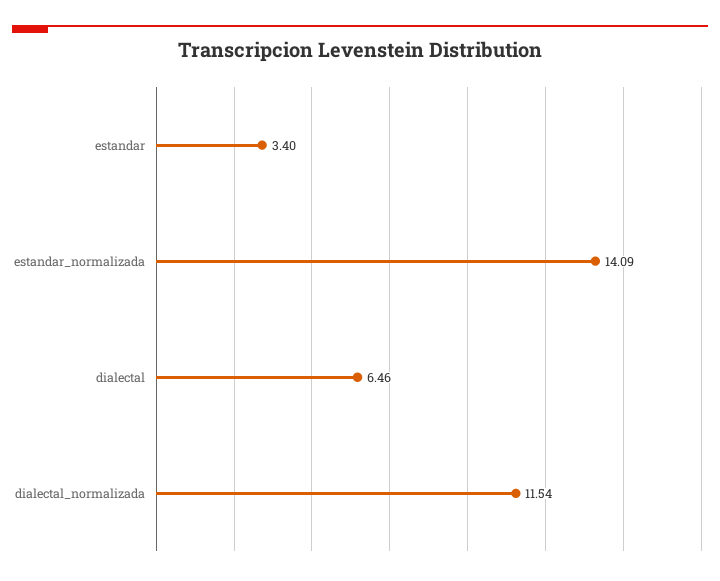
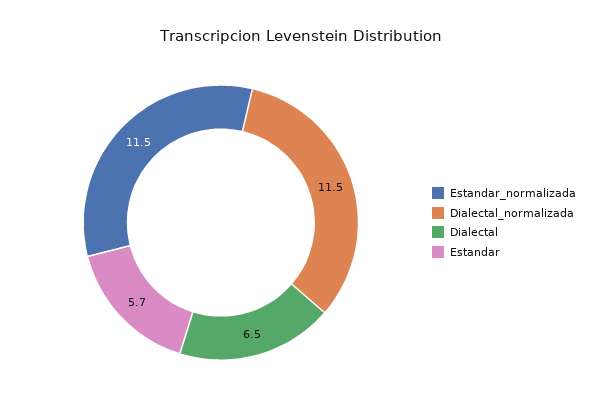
  {
-   "estandar": 3.4,
+   "estandar": 5.7,
-   "estandar_normalizada": 14.09,
+   "estandar_normalizada": 11.5,
    "dialectal": 6.46,
    "dialectal_normalizada": 11.54
  }

